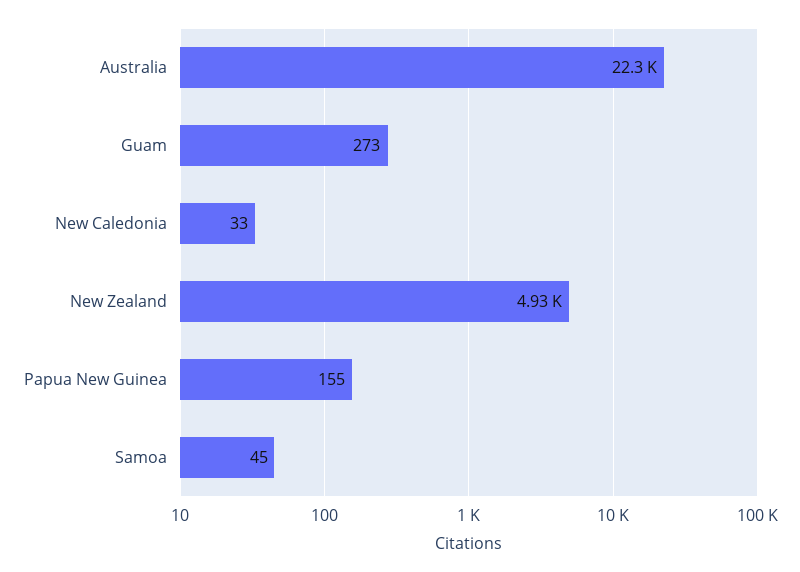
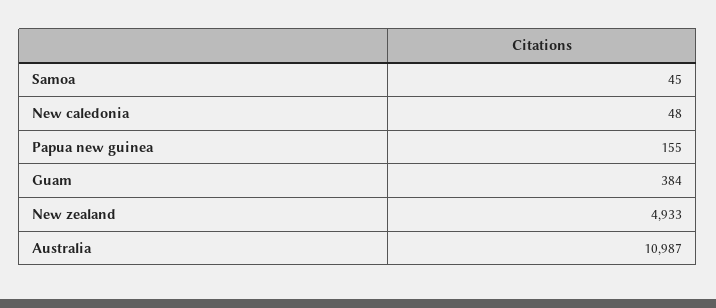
  {
-   "Australia": 22300,
+   "Australia": 10987,
-   "Guam": 273,
+   "Guam": 384,
-   "New Caledonia": 33,
+   "New Caledonia": 48,
    "New Zealand": 4933,
    "Papua New Guinea": 155,
    "Samoa": 45
  }

